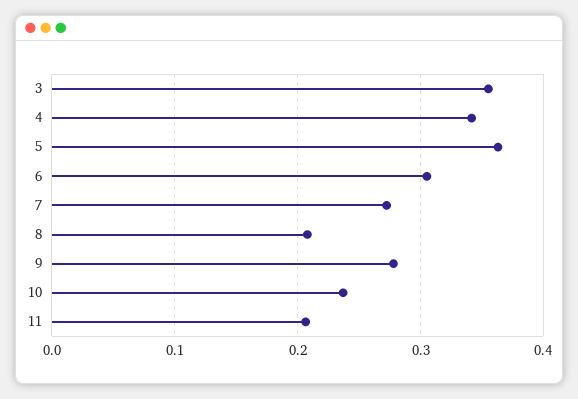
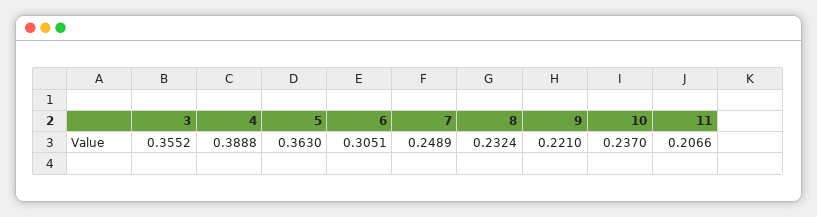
  {
    "3": 0.3552,
-   "4": 0.34,
+   "4": 0.3888,
    "5": 0.363,
    "6": 0.3051,
-   "7": 0.27,
+   "7": 0.2489,
-   "8": 0.21,
+   "8": 0.2324,
-   "9": 0.28,
+   "9": 0.221,
    "10": 0.237,
    "11": 0.2066
  }

